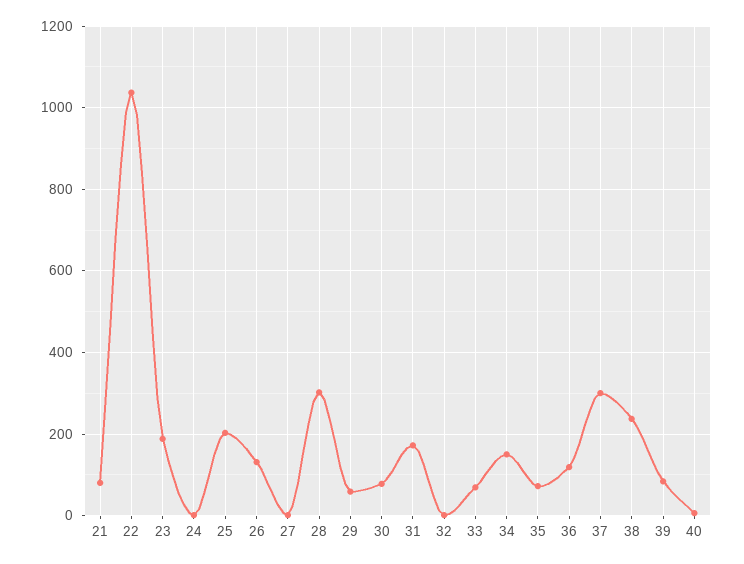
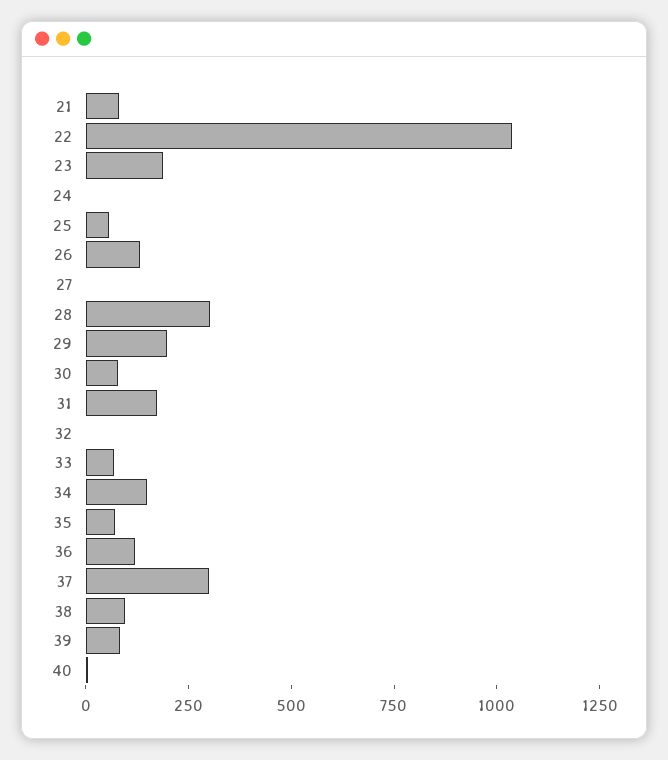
  {
    "21": 80,
    "22": 1040,
    "23": 180,
    "24": 0,
-   "25": 200,
+   "25": 50,
    "26": 140,
    "27": 0,
    "28": 300,
-   "29": 60,
+   "29": 200,
    "30": 80,
    "31": 180,
    "32": 0,
    "33": 60,
    "34": 160,
    "35": 80,
    "36": 120,
    "37": 300,
-   "38": 240,
+   "38": 100,
    "39": 80,
    "40": 0
  }

